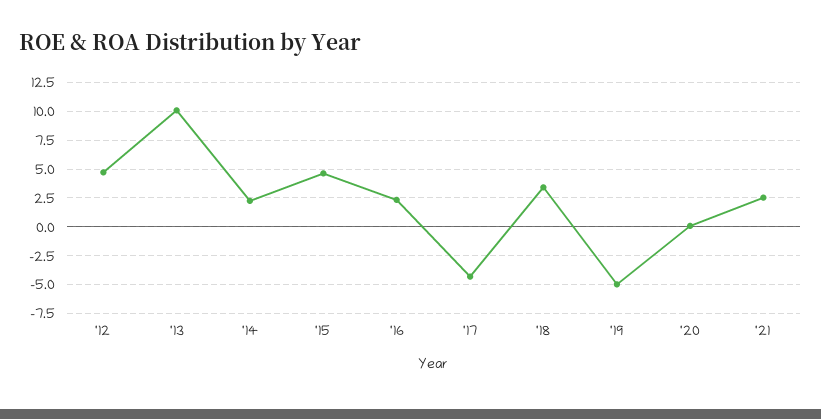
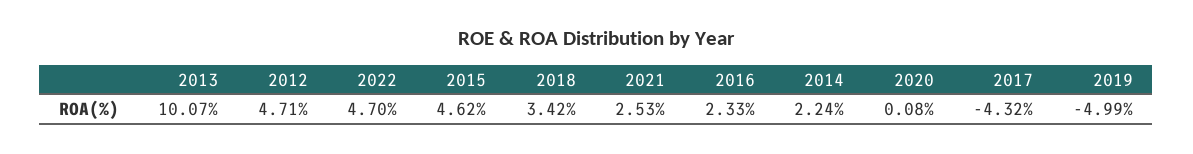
  {
    "'12": 4.71,
    "'13": 10.07,
    "'14": 2.24,
    "'15": 4.62,
    "'16": 2.33,
    "'17": -4.32,
    "'18": 3.42,
    "'19": -4.99,
    "'20": 0.08,
-   "'21": 2.53
+   "'21": 2.53,
+   "2022": 4.7
  }

